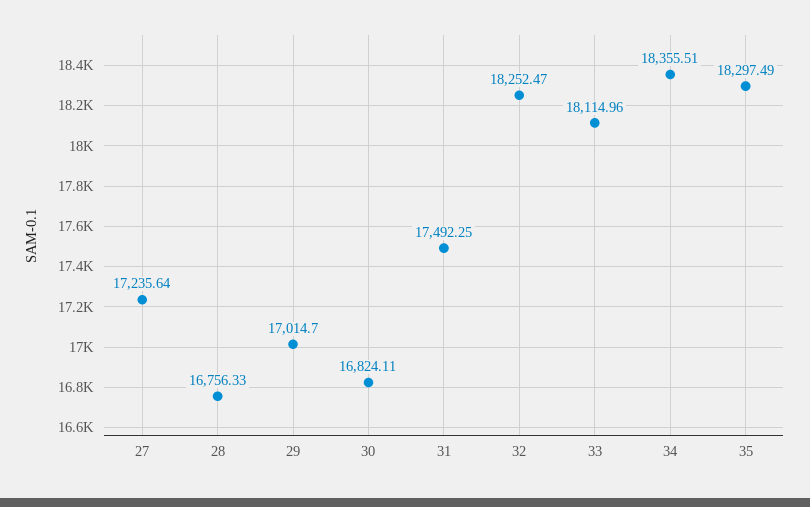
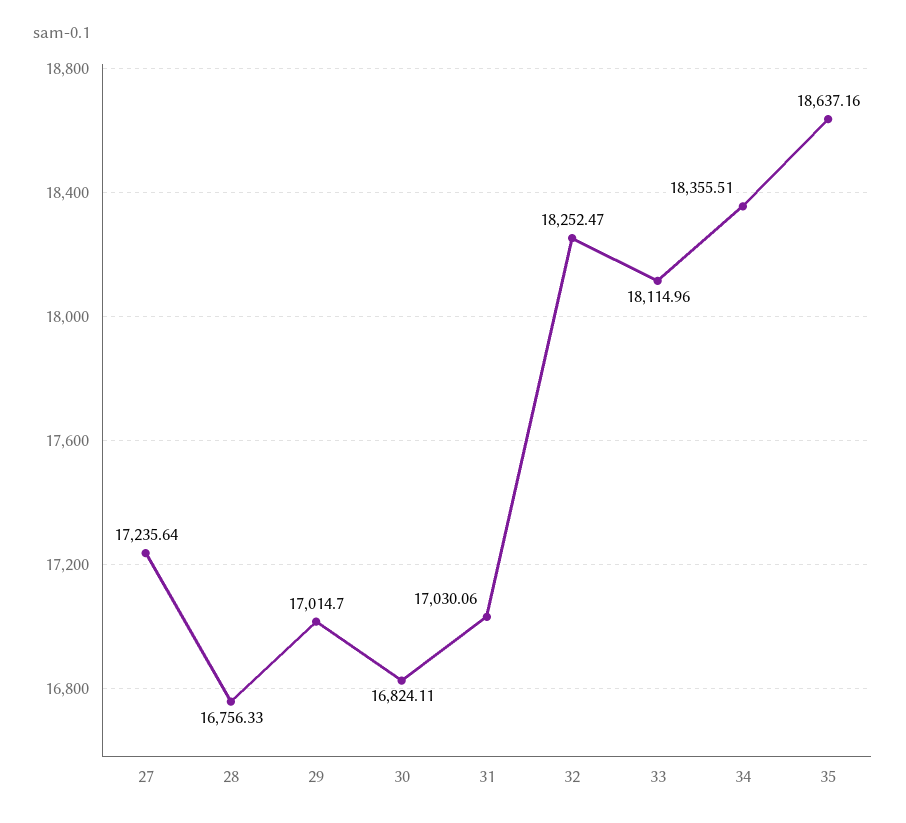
  {
    "27": 17235.64,
    "28": 16756.33,
    "29": 17014.7,
    "30": 16824.11,
-   "31": 17492.25,
+   "31": 17030.06,
    "32": 18252.47,
    "33": 18114.96,
    "34": 18355.51,
-   "35": 18297.49
+   "35": 18637.16
  }

